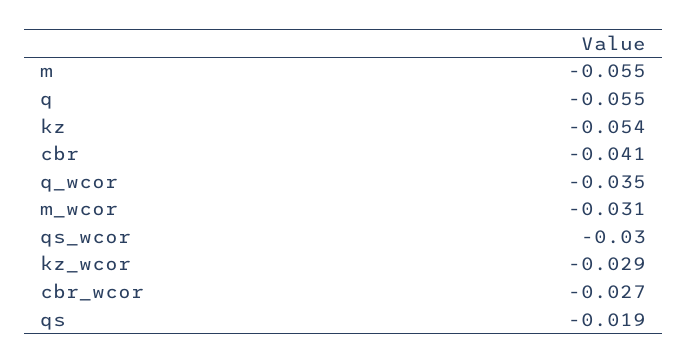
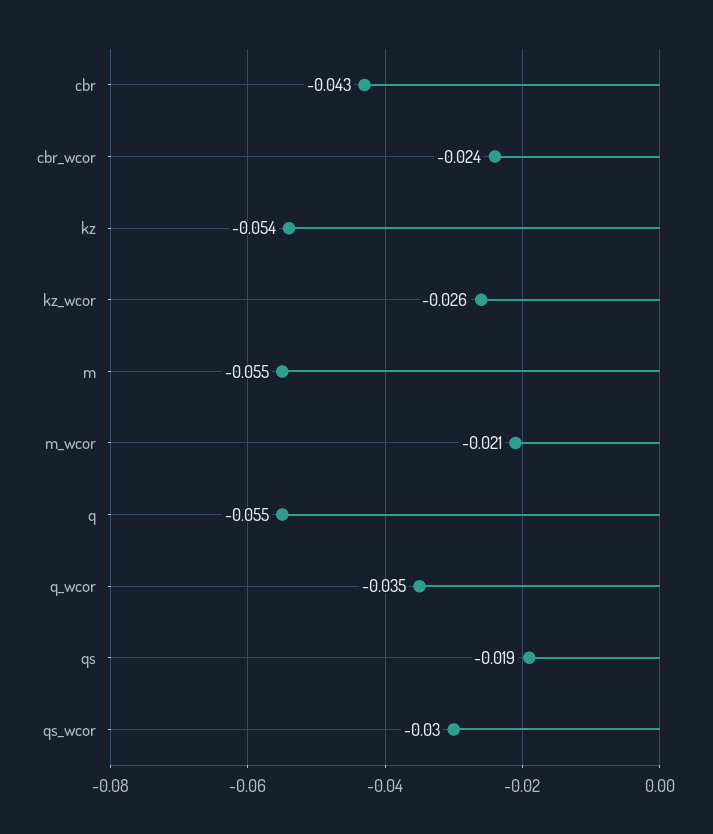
  {
    "m": -0.055,
    "q": -0.055,
    "kz": -0.054,
-   "cbr": -0.041,
+   "cbr": -0.043,
    "q_wcor": -0.035,
-   "m_wcor": -0.031,
+   "m_wcor": -0.021,
    "qs_wcor": -0.03,
-   "kz_wcor": -0.029,
+   "kz_wcor": -0.026,
-   "cbr_wcor": -0.027,
+   "cbr_wcor": -0.024,
    "qs": -0.019
  }

